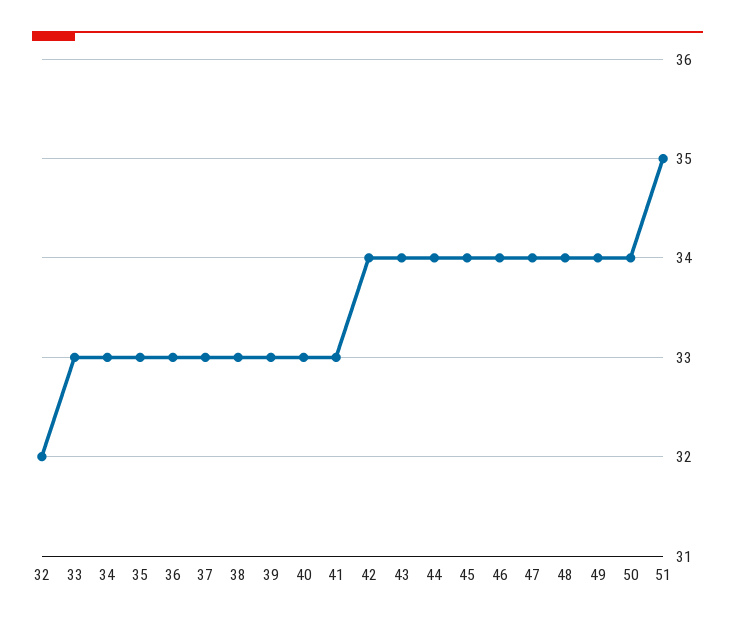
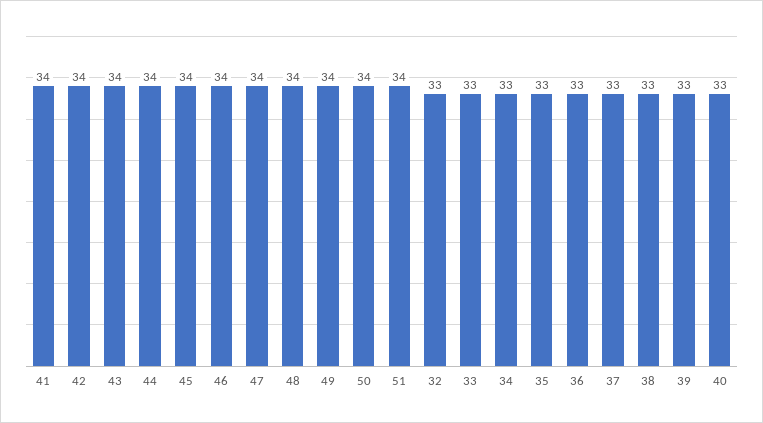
  {
-   "32": 32,
+   "32": 33,
    "33": 33,
    "34": 33,
    "35": 33,
    "36": 33,
    "37": 33,
    "38": 33,
    "39": 33,
    "40": 33,
-   "41": 33,
+   "41": 34,
    "42": 34,
    "43": 34,
    "44": 34,
    "45": 34,
    "46": 34,
    "47": 34,
    "48": 34,
    "49": 34,
    "50": 34,
-   "51": 35
+   "51": 34
  }

